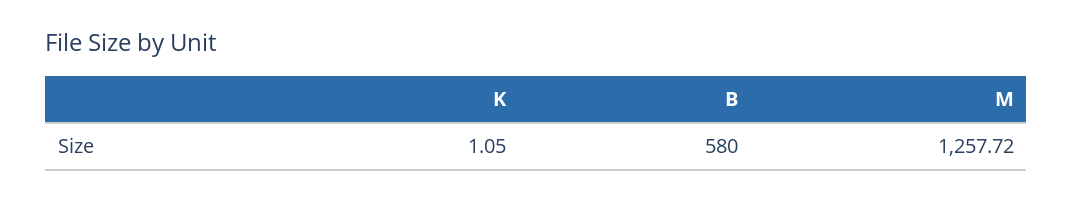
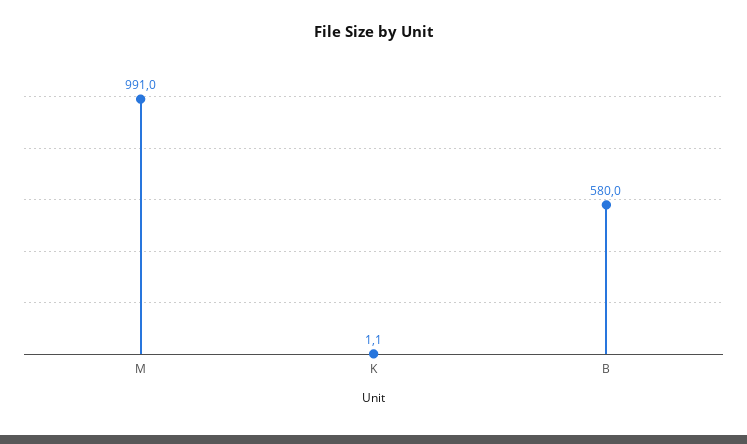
  {
    "K": 1.05,
    "B": 580,
-   "M": 1257.72
+   "M": 991
  }

